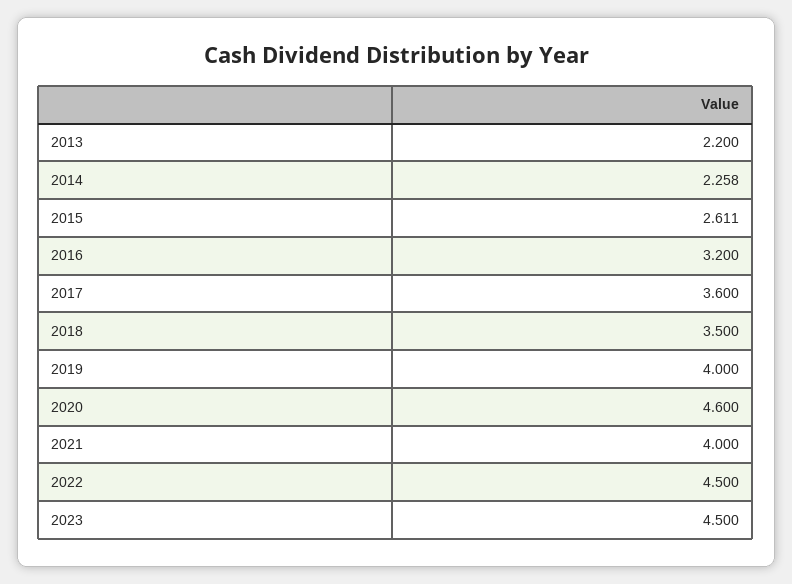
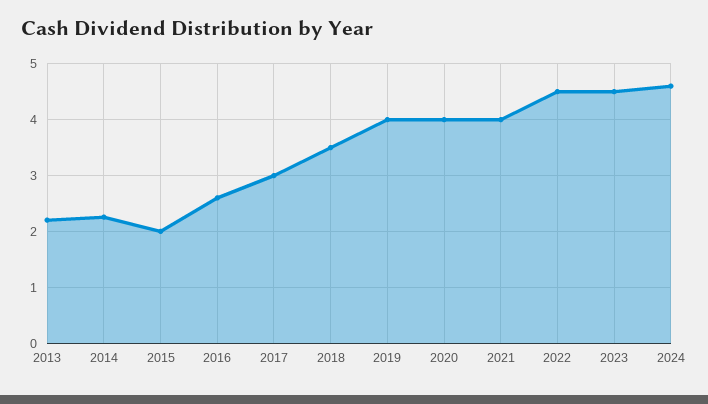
  {
    "2013": 2.2,
    "2014": 2.258,
-   "2015": 2.611,
+   "2015": 2,
-   "2016": 3.2,
+   "2016": 2.6,
-   "2017": 3.6,
+   "2017": 3,
    "2018": 3.5,
    "2019": 4,
-   "2020": 4.6,
+   "2020": 4,
    "2021": 4,
    "2022": 4.5,
-   "2023": 4.5
+   "2023": 4.5,
+   "2024": 4.6
  }

